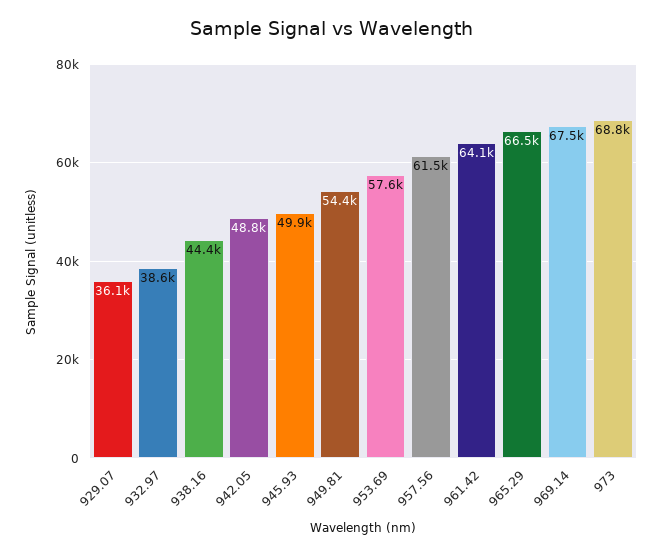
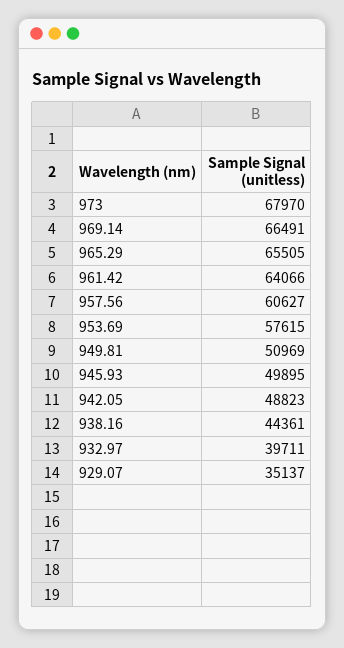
  {
-   "929.07": 36100,
+   "929.07": 35137,
-   "932.97": 38600,
+   "932.97": 39711,
    "938.16": 44361,
    "942.05": 48823,
    "945.93": 49895,
-   "949.81": 54400,
+   "949.81": 50969,
    "953.69": 57615,
-   "957.56": 61500,
+   "957.56": 60627,
    "961.42": 64066,
-   "965.29": 66500,
+   "965.29": 65505,
-   "969.14": 67500,
+   "969.14": 66491,
-   "973": 68800
+   "973": 67970
  }

